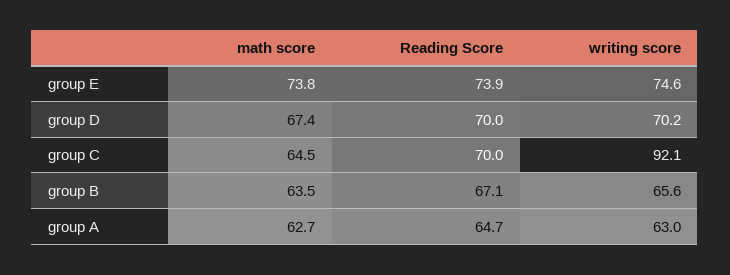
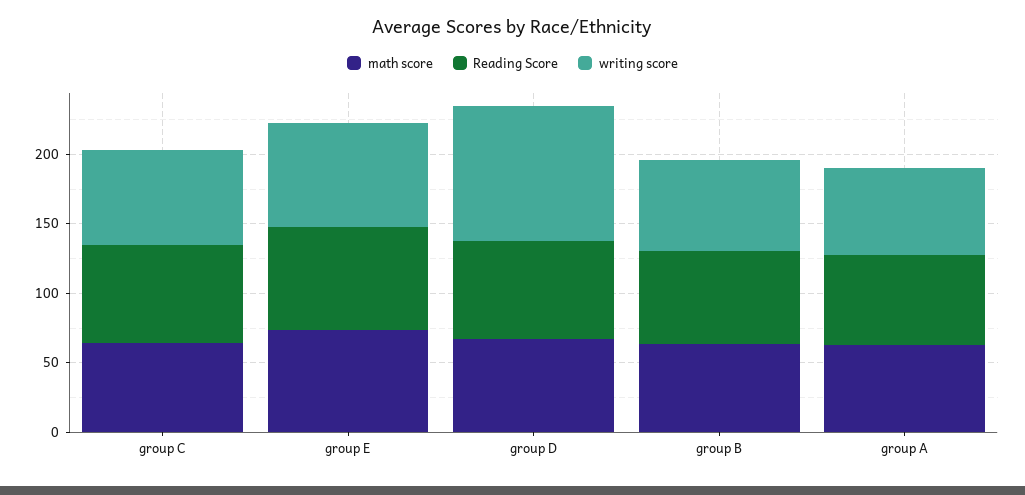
  {
    "math score": {
      "group E": 73.8,
      "group D": 67.4,
      "group C": 64.5,
      "group B": 63.5,
      "group A": 62.7
    },
    "Reading Score": {
      "group E": 73.9,
      "group D": 70,
      "group C": 70,
      "group B": 67.1,
      "group A": 64.7
    },
    "writing score": {
      "group E": 74.6,
-     "group D": 70.2,
+     "group D": 100,
-     "group C": 92.1,
+     "group C": 70,
      "group B": 65.6,
      "group A": 63
    }
  }

